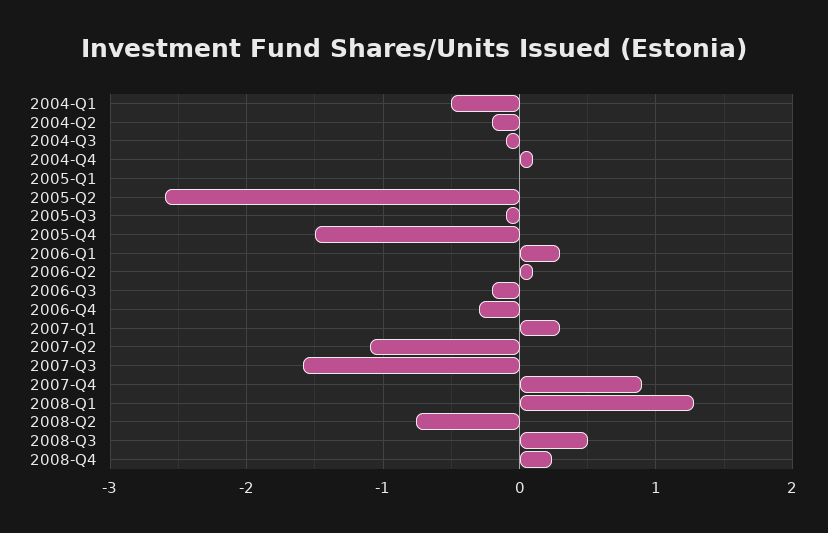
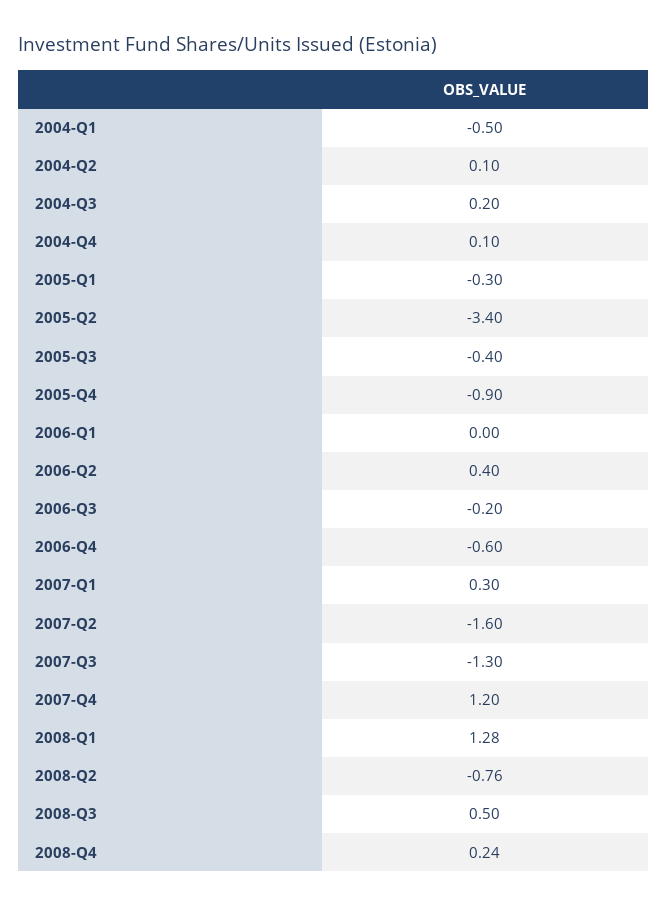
  {
    "2004-Q1": -0.5,
-   "2004-Q2": -0.2,
+   "2004-Q2": 0.1,
-   "2004-Q3": -0.1,
+   "2004-Q3": 0.2,
    "2004-Q4": 0.1,
-   "2005-Q1": 0,
+   "2005-Q1": -0.3,
-   "2005-Q2": -2.6,
+   "2005-Q2": -3.4,
-   "2005-Q3": -0.1,
+   "2005-Q3": -0.4,
-   "2005-Q4": -1.5,
+   "2005-Q4": -0.9,
-   "2006-Q1": 0.3,
+   "2006-Q1": 0,
-   "2006-Q2": 0.1,
+   "2006-Q2": 0.4,
    "2006-Q3": -0.2,
-   "2006-Q4": -0.3,
+   "2006-Q4": -0.6,
    "2007-Q1": 0.3,
-   "2007-Q2": -1.1,
+   "2007-Q2": -1.6,
-   "2007-Q3": -1.6,
+   "2007-Q3": -1.3,
-   "2007-Q4": 0.9,
+   "2007-Q4": 1.2,
    "2008-Q1": 1.28,
    "2008-Q2": -0.76,
    "2008-Q3": 0.5,
    "2008-Q4": 0.24
  }

